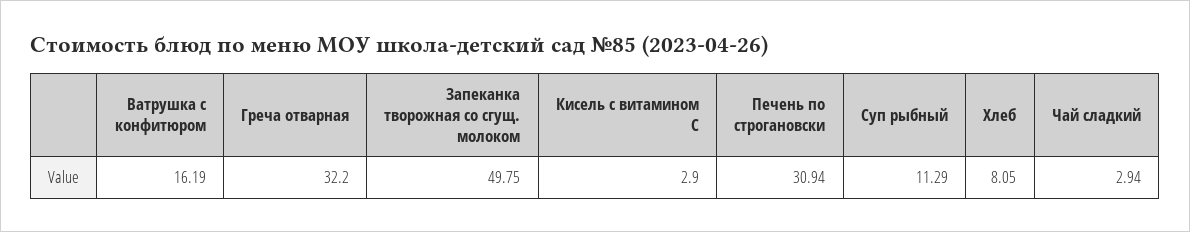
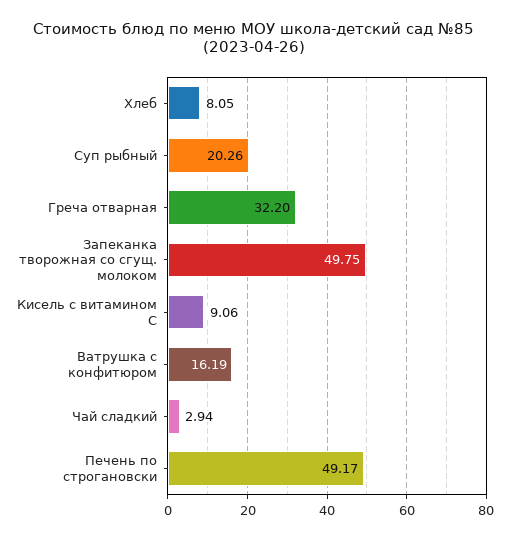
  {
    "Ватрушка с конфитюром": 16.19,
    "Греча отварная": 32.2,
    "Запеканка творожная со сгущ. молоком": 49.75,
-   "Кисель с витамином С": 2.9,
+   "Кисель с витамином С": 9.06,
-   "Печень по строгановски": 30.94,
+   "Печень по строгановски": 49.17,
-   "Суп рыбный": 11.29,
+   "Суп рыбный": 20.26,
    "Хлеб": 8.05,
    "Чай сладкий": 2.94
  }

